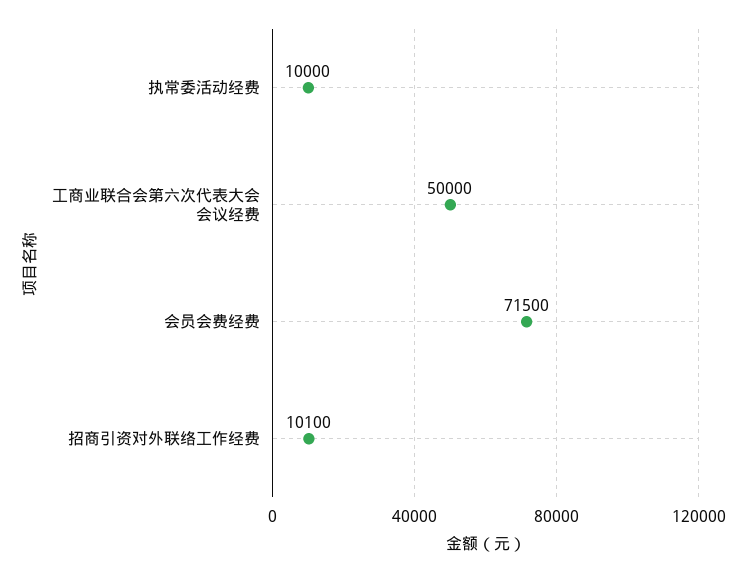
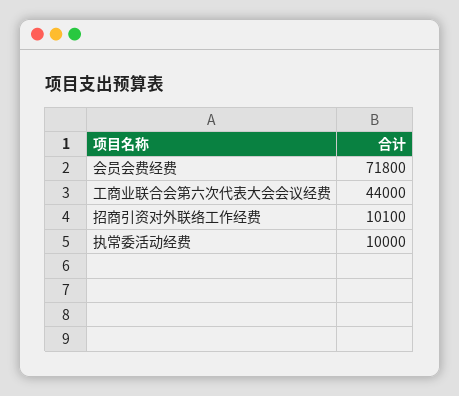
  {
    "执常委活动经费": 10000,
-   "工商业联合会第六次代表大会会议经费": 50000,
+   "工商业联合会第六次代表大会会议经费": 44000,
-   "会员会费经费": 71500,
+   "会员会费经费": 71800,
    "招商引资对外联络工作经费": 10100
  }

